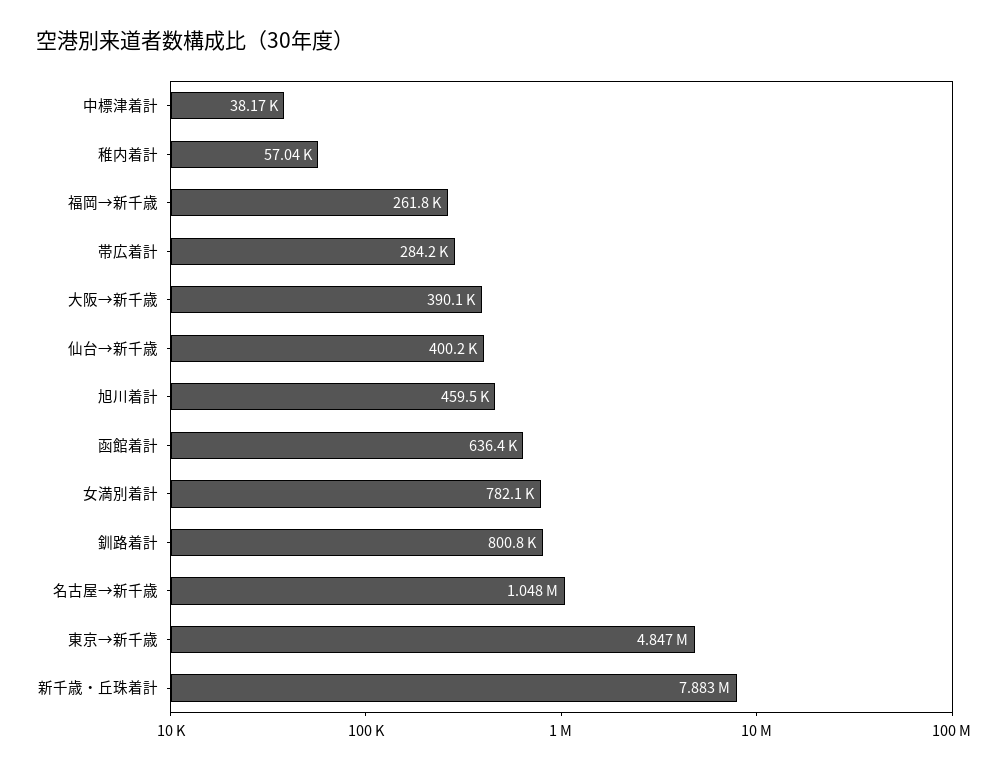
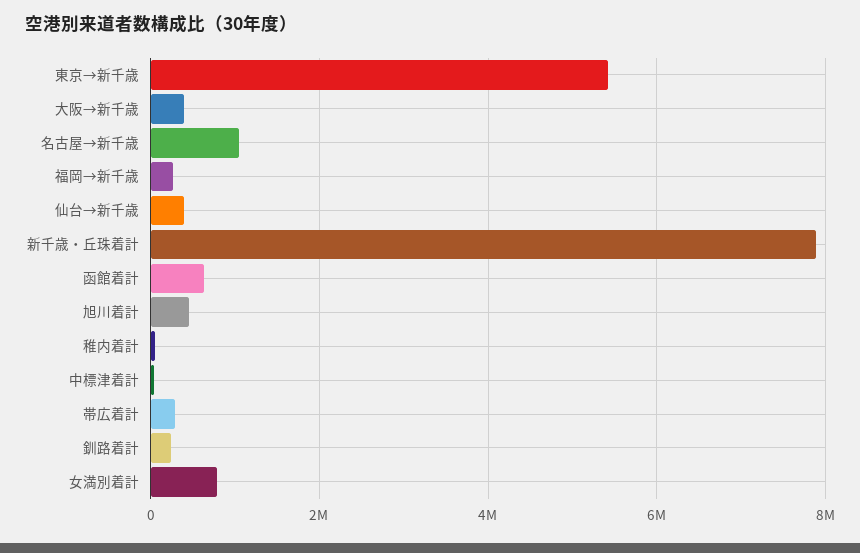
  {
    "中標津着計": 38170,
    "稚内着計": 57040,
    "福岡→新千歳": 261800,
    "帯広着計": 284200,
    "大阪→新千歳": 390100,
    "仙台→新千歳": 400200,
    "旭川着計": 459500,
    "函館着計": 636400,
    "女満別着計": 782100,
-   "釧路着計": 800800,
+   "釧路着計": 200000,
    "名古屋→新千歳": 1048000,
-   "東京→新千歳": 4847000,
+   "東京→新千歳": 5400000,
    "新千歳・丘珠着計": 7883000
  }

